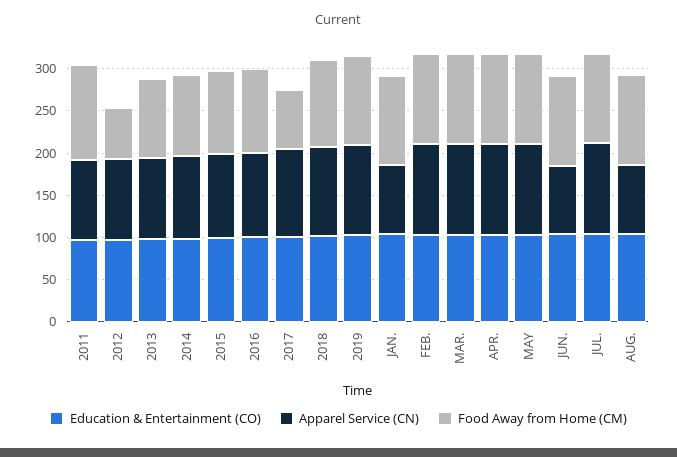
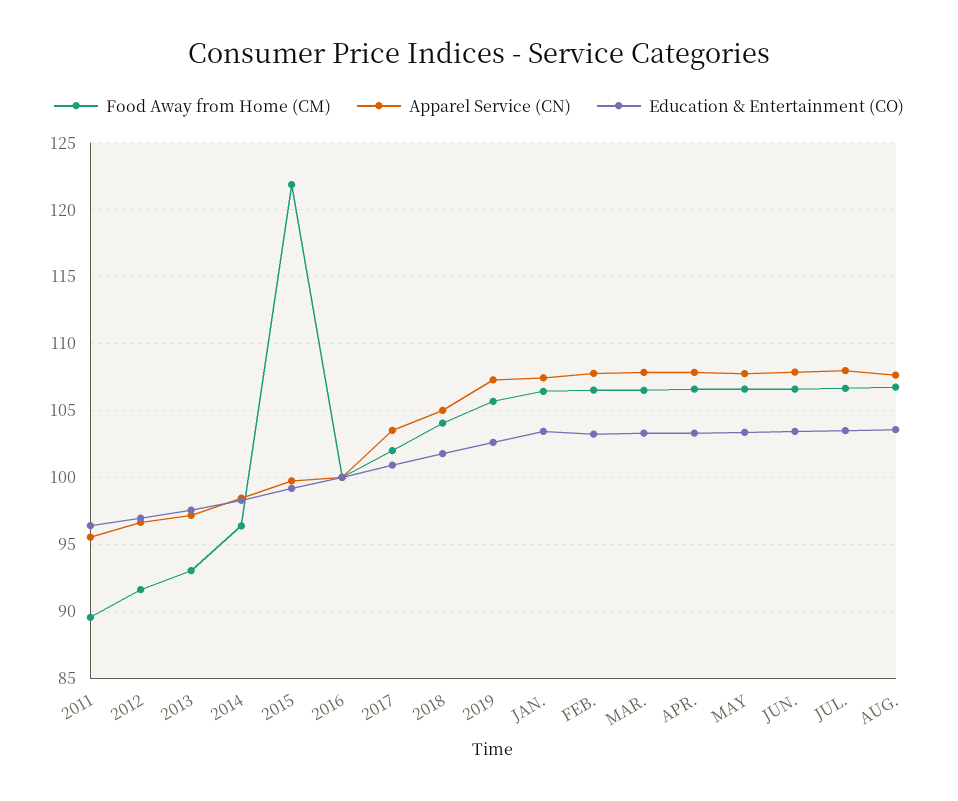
  {
    "Education & Entertainment (CO)": {
      "2011": 96.5,
      "2012": 97,
      "2013": 97.5,
      "2014": 98.5,
      "2015": 99,
      "2016": 100,
      "2017": 101,
      "2018": 102,
      "2019": 102.5,
      "JAN.": 103.5,
      "FEB.": 103,
      "MAR.": 103.5,
      "APR.": 103.5,
      "MAY": 103.5,
      "JUN.": 103.5,
      "JUL.": 103.5,
      "AUG.": 103.5
    },
    "Apparel Service (CN)": {
      "2011": 95.5,
      "2012": 96.5,
      "2013": 97,
      "2014": 98.5,
      "2015": 99.5,
      "2016": 100,
      "2017": 103.5,
      "2018": 105,
      "2019": 107.5,
-     "JAN.": 80,
+     "JAN.": 107.5,
      "FEB.": 108,
      "MAR.": 108,
      "APR.": 108,
      "MAY": 108,
-     "JUN.": 80,
+     "JUN.": 108,
      "JUL.": 108,
-     "AUG.": 80
+     "AUG.": 107.5
    },
    "Food Away from Home (CM)": {
-     "2011": 110,
+     "2011": 89.5,
-     "2012": 60,
+     "2012": 91.5,
      "2013": 93,
      "2014": 96.5,
-     "2015": 100,
+     "2015": 122,
      "2016": 100,
-     "2017": 70,
+     "2017": 102,
      "2018": 104,
      "2019": 105.5,
      "JAN.": 106.5,
      "FEB.": 106.5,
      "MAR.": 106.5,
      "APR.": 106.5,
      "MAY": 106.5,
      "JUN.": 106.5,
      "JUL.": 106.5,
      "AUG.": 106.5
    }
  }

